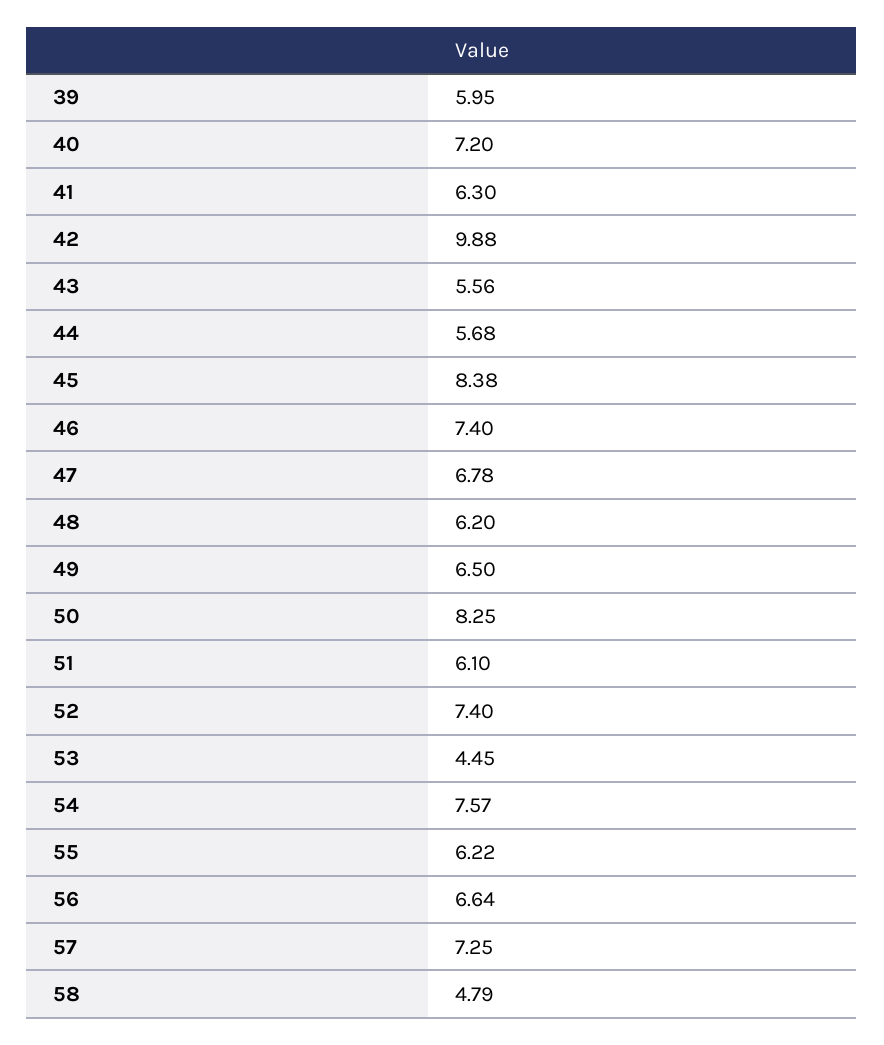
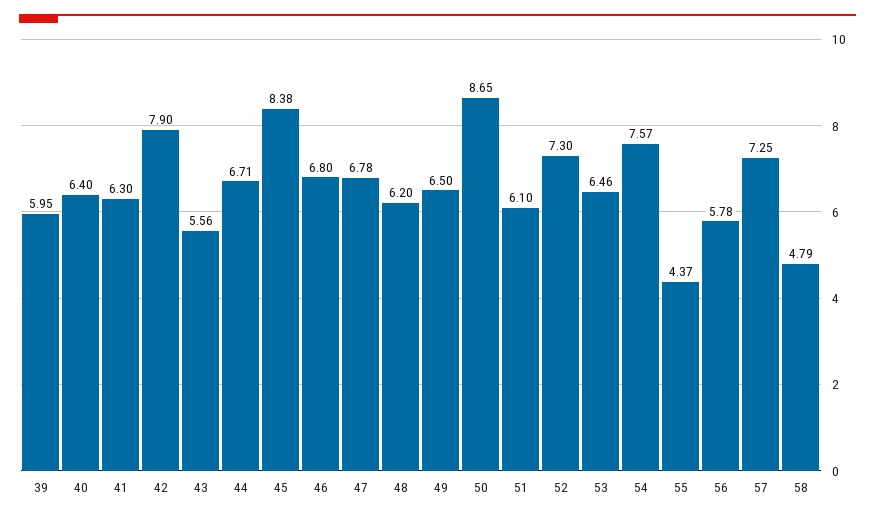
  {
    "39": 5.95,
-   "40": 7.2,
+   "40": 6.4,
    "41": 6.3,
-   "42": 9.88,
+   "42": 7.9,
    "43": 5.56,
-   "44": 5.68,
+   "44": 6.71,
    "45": 8.38,
-   "46": 7.4,
+   "46": 6.8,
    "47": 6.78,
    "48": 6.2,
    "49": 6.5,
-   "50": 8.25,
+   "50": 8.65,
    "51": 6.1,
-   "52": 7.4,
+   "52": 7.3,
-   "53": 4.45,
+   "53": 6.46,
    "54": 7.57,
-   "55": 6.22,
+   "55": 4.37,
-   "56": 6.64,
+   "56": 5.78,
    "57": 7.25,
    "58": 4.79
  }

